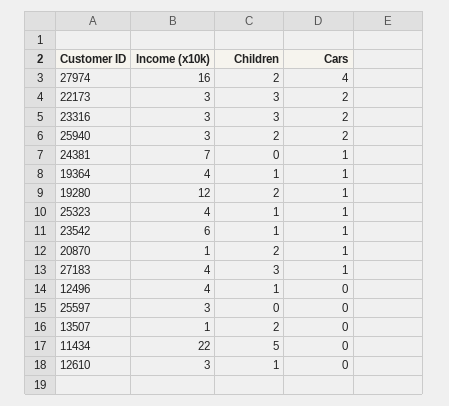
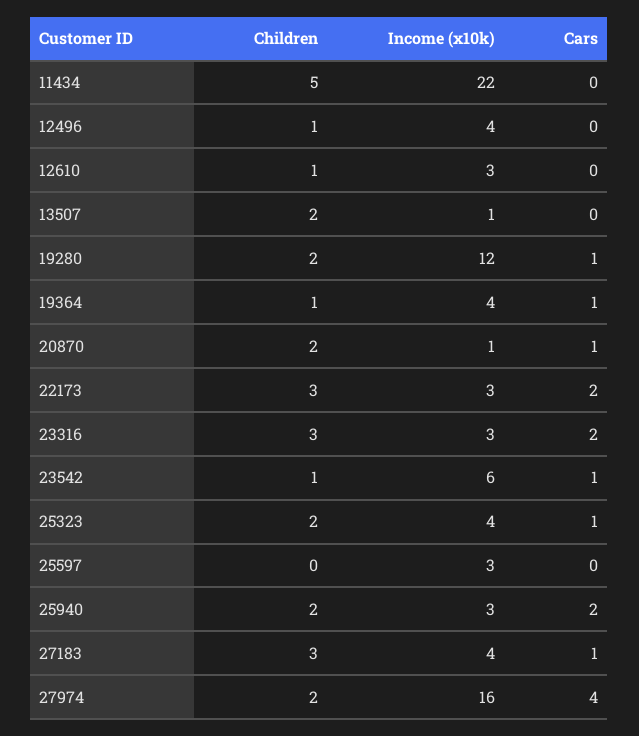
  {
    "Income (x10k)": {
      "27974": 16,
      "22173": 3,
      "23316": 3,
      "25940": 3,
-     "24381": 7,
      "19364": 4,
      "19280": 12,
      "25323": 4,
      "23542": 6,
      "20870": 1,
      "27183": 4,
      "12496": 4,
      "25597": 3,
      "13507": 1,
      "11434": 22,
      "12610": 3
    },
    "Children": {
      "27974": 2,
      "22173": 3,
      "23316": 3,
      "25940": 2,
-     "24381": 0,
      "19364": 1,
      "19280": 2,
-     "25323": 1,
+     "25323": 2,
      "23542": 1,
      "20870": 2,
      "27183": 3,
      "12496": 1,
      "25597": 0,
      "13507": 2,
      "11434": 5,
      "12610": 1
    },
    "Cars": {
      "27974": 4,
      "22173": 2,
      "23316": 2,
      "25940": 2,
-     "24381": 1,
      "19364": 1,
      "19280": 1,
      "25323": 1,
      "23542": 1,
      "20870": 1,
      "27183": 1,
      "12496": 0,
      "25597": 0,
      "13507": 0,
      "11434": 0,
      "12610": 0
    }
  }

